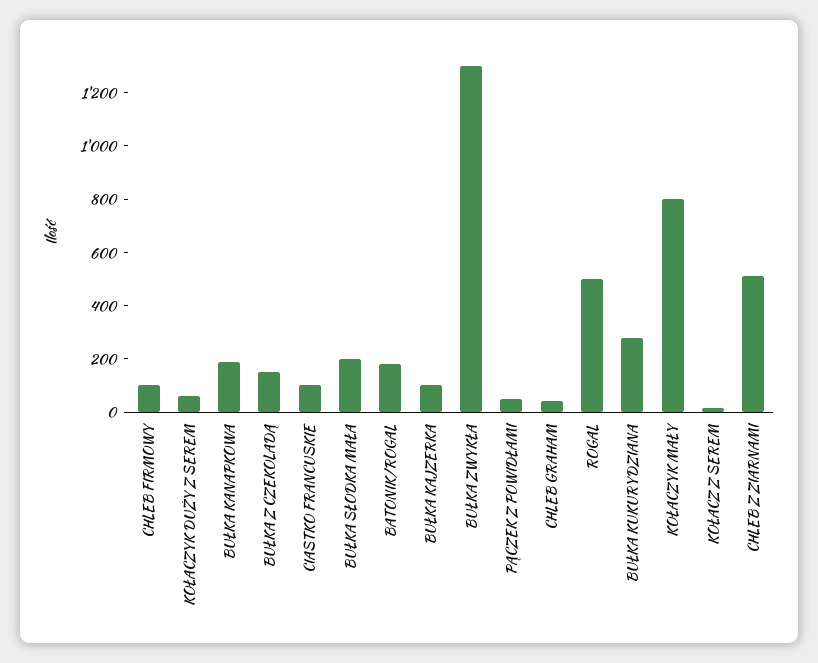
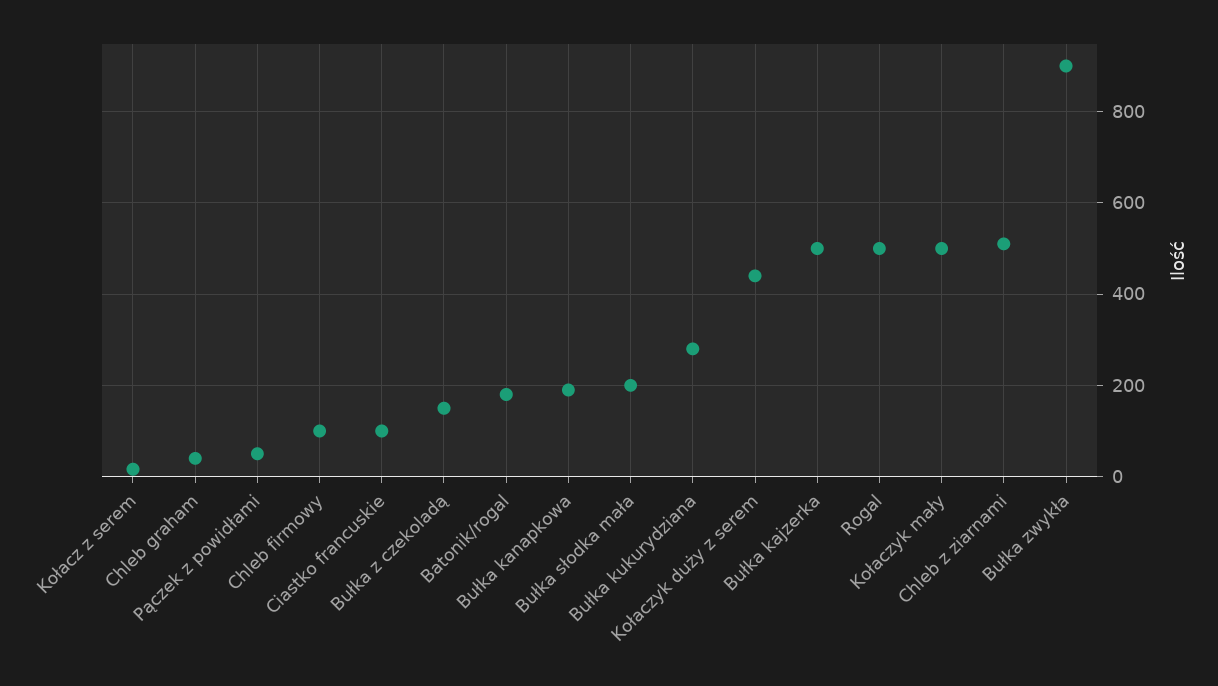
  {
    "CHLEB FIRMOWY": 100,
-   "KOŁACZYK DUŻY Z SEREM": 50,
+   "KOŁACZYK DUŻY Z SEREM": 440,
    "BUŁKA KANAPKOWA": 200,
    "BUŁKA Z CZEKOLADĄ": 160,
    "CIASTKO FRANCUSKIE": 100,
    "BUŁKA SŁODKA MAŁA": 200,
    "BATONIK/ROGAL": 180,
-   "BUŁKA KAJZERKA": 100,
+   "BUŁKA KAJZERKA": 500,
-   "BUŁKA ZWYKŁA": 1300,
+   "BUŁKA ZWYKŁA": 900,
    "PĄCZEK Z POWIDŁAMI": 60,
    "CHLEB GRAHAM": 40,
    "ROGAL": 500,
    "BUŁKA KUKURYDZIANA": 280,
-   "KOŁACZYK MAŁY": 800,
+   "KOŁACZYK MAŁY": 500,
    "KOŁACZ Z SEREM": 20,
    "CHLEB Z ZIARNAMI": 520
  }

